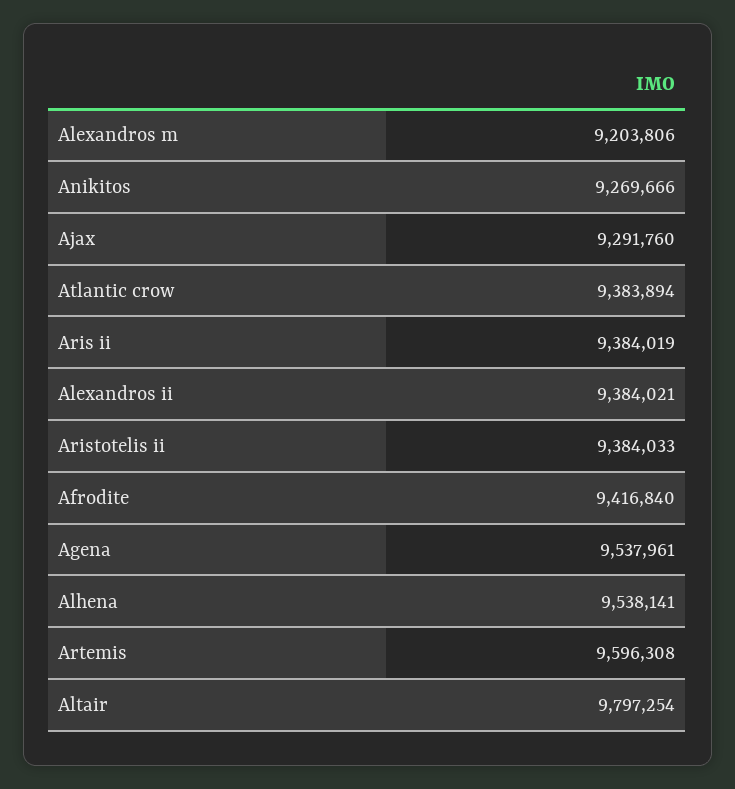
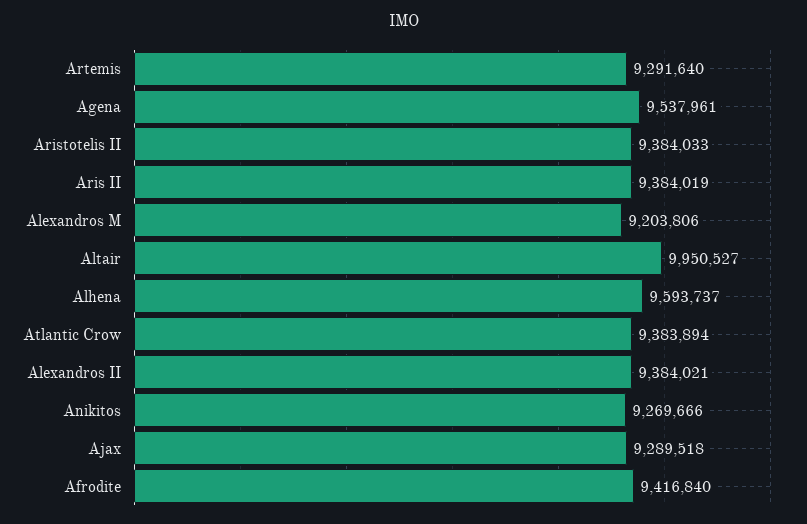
  {
    "Alexandros m": 9203806,
    "Anikitos": 9269666,
-   "Ajax": 9291760,
+   "Ajax": 9289518,
    "Atlantic crow": 9383894,
    "Aris ii": 9384019,
    "Alexandros ii": 9384021,
    "Aristotelis ii": 9384033,
    "Afrodite": 9416840,
    "Agena": 9537961,
-   "Alhena": 9538141,
+   "Alhena": 9593737,
-   "Artemis": 9596308,
+   "Artemis": 9291640,
-   "Altair": 9797254
+   "Altair": 9950527
  }

